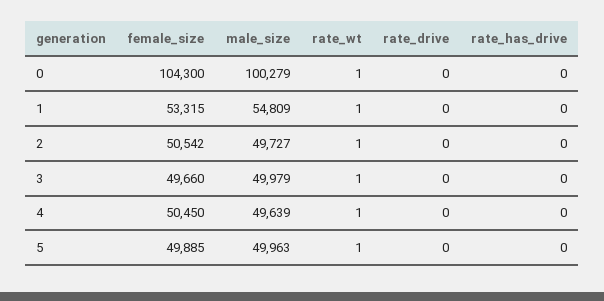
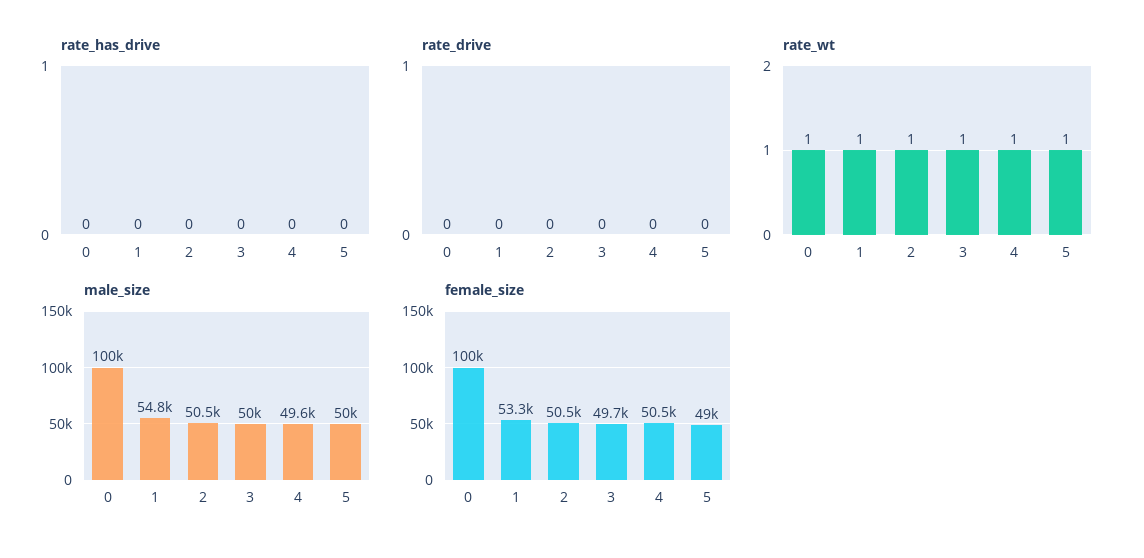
  {
    "female_size": {
-     "0": 104300,
+     "0": 100000,
      "1": 53315,
      "2": 50542,
      "3": 49660,
      "4": 50450,
-     "5": 49885
+     "5": 49000
    },
    "male_size": {
      "0": 100279,
      "1": 54809,
-     "2": 49727,
+     "2": 50500,
      "3": 49979,
      "4": 49639,
      "5": 49963
    },
    "rate_wt": {
      "0": 1,
      "1": 1,
      "2": 1,
      "3": 1,
      "4": 1,
      "5": 1
    },
    "rate_drive": {
      "0": 0,
      "1": 0,
      "2": 0,
      "3": 0,
      "4": 0,
      "5": 0
    },
    "rate_has_drive": {
      "0": 0,
      "1": 0,
      "2": 0,
      "3": 0,
      "4": 0,
      "5": 0
    }
  }

